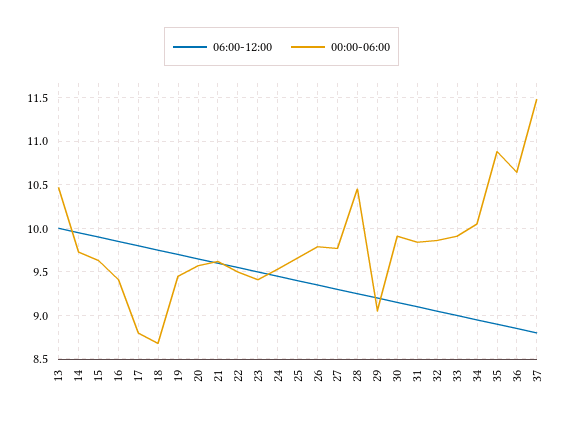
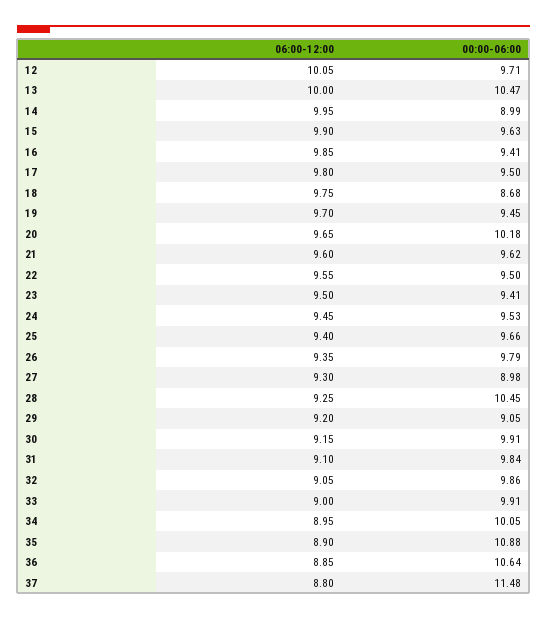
  {
    "06:00-12:00": {
      "13": 10,
      "14": 9.95,
      "15": 9.9,
      "16": 9.85,
      "17": 9.8,
      "18": 9.75,
      "19": 9.7,
      "20": 9.65,
      "21": 9.6,
      "22": 9.55,
      "23": 9.5,
      "24": 9.45,
      "25": 9.4,
      "26": 9.35,
      "27": 9.3,
      "28": 9.25,
      "29": 9.2,
      "30": 9.15,
      "31": 9.1,
      "32": 9.05,
      "33": 9,
      "34": 8.95,
      "35": 8.9,
      "36": 8.85,
-     "37": 8.8
+     "37": 8.8,
+     "12": 10.05
    },
    "00:00-06:00": {
      "13": 10.47,
-     "14": 9.7,
+     "14": 8.99,
      "15": 9.63,
      "16": 9.41,
-     "17": 8.8,
+     "17": 9.5,
      "18": 8.68,
      "19": 9.45,
-     "20": 9.6,
+     "20": 10.18,
      "21": 9.62,
      "22": 9.5,
      "23": 9.41,
      "24": 9.53,
      "25": 9.66,
      "26": 9.79,
-     "27": 9.8,
+     "27": 8.98,
      "28": 10.45,
      "29": 9.05,
      "30": 9.91,
      "31": 9.84,
      "32": 9.86,
      "33": 9.91,
      "34": 10.05,
      "35": 10.88,
      "36": 10.64,
-     "37": 11.48
+     "37": 11.48,
+     "12": 9.71
    }
  }

